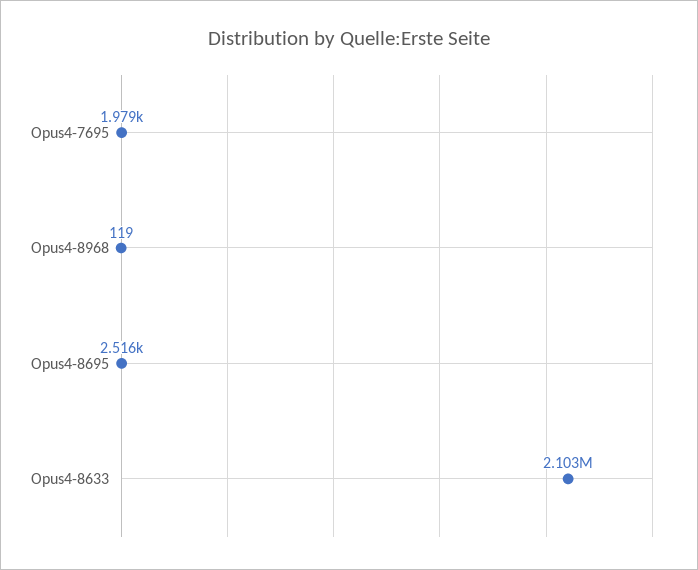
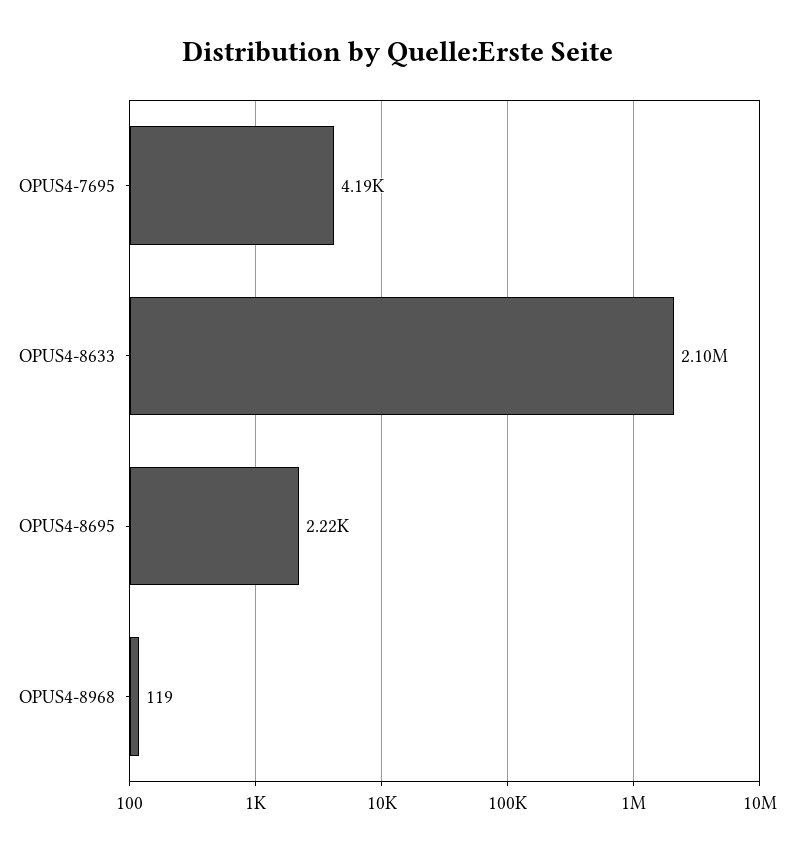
  {
-   "Opus4-7695": 1979,
+   "Opus4-7695": 4190,
    "Opus4-8968": 119,
-   "Opus4-8695": 2516,
+   "Opus4-8695": 2220,
    "Opus4-8633": 2103000
  }

